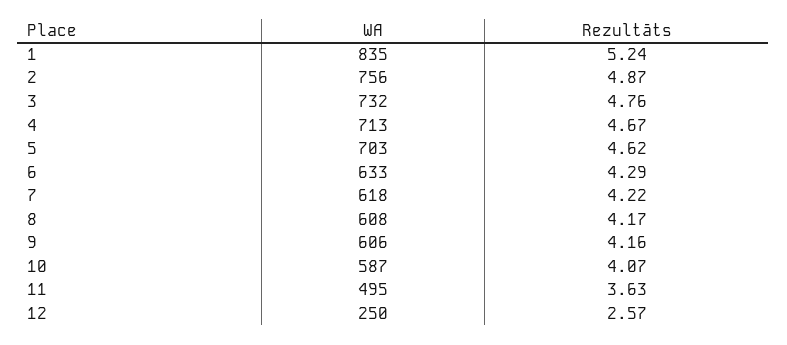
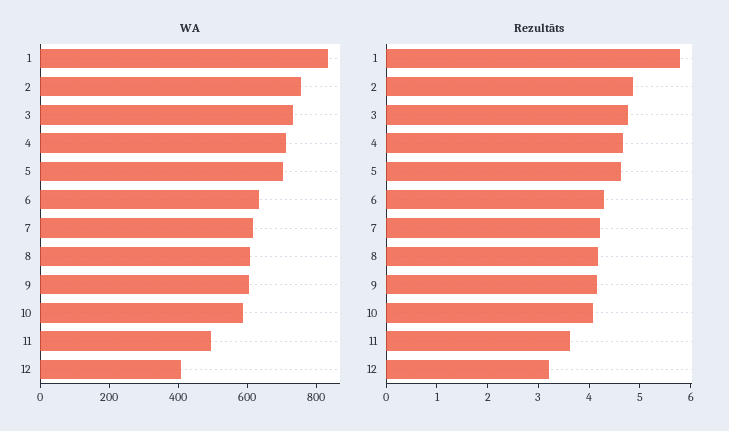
  {
    "WA": {
      "1": 835,
      "2": 756,
      "3": 732,
      "4": 713,
      "5": 703,
      "6": 633,
      "7": 618,
      "8": 608,
      "9": 606,
      "10": 587,
      "11": 495,
-     "12": 250
+     "12": 400
    },
    "Rezultāts": {
-     "1": 5.24,
+     "1": 5.8,
      "2": 4.87,
      "3": 4.76,
      "4": 4.67,
      "5": 4.62,
      "6": 4.29,
      "7": 4.22,
      "8": 4.17,
      "9": 4.16,
      "10": 4.07,
      "11": 3.63,
-     "12": 2.57
+     "12": 3.2
    }
  }

